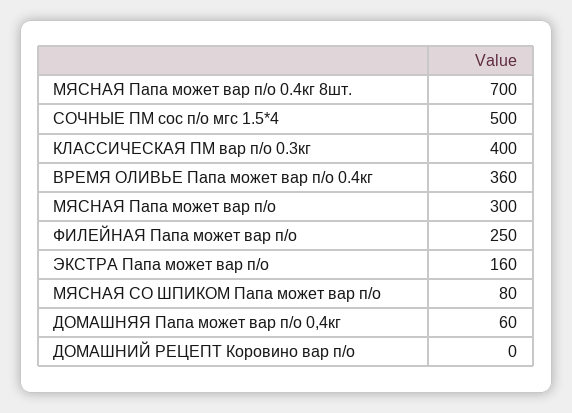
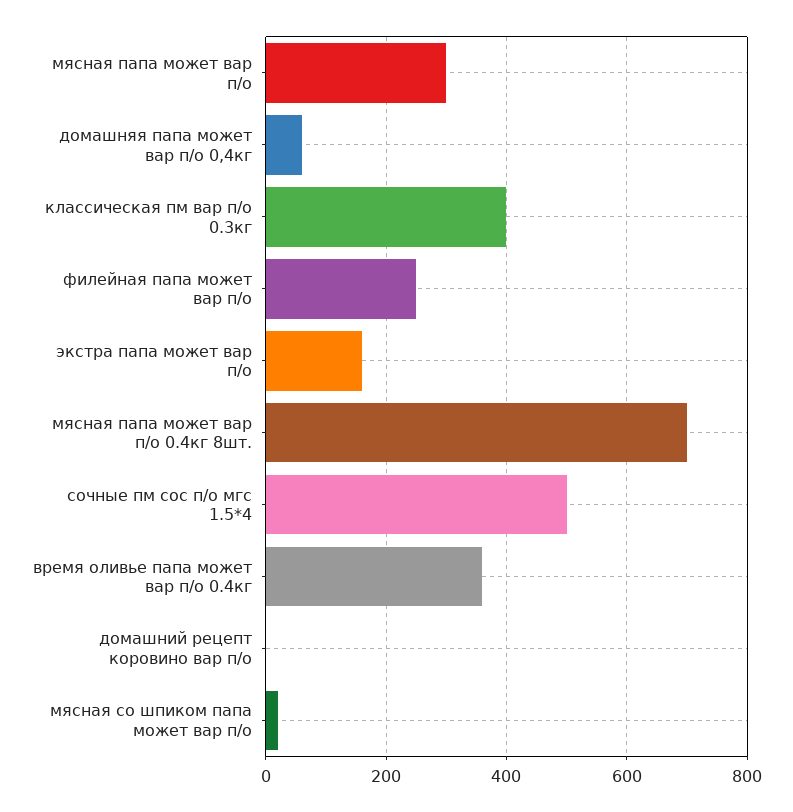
  {
    "МЯСНАЯ Папа может вар п/о 0.4кг 8шт.": 700,
    "СОЧНЫЕ ПМ сос п/о мгс 1.5*4": 500,
    "КЛАССИЧЕСКАЯ ПМ вар п/о 0.3кг": 400,
    "ВРЕМЯ ОЛИВЬЕ Папа может вар п/о 0.4кг": 360,
    "МЯСНАЯ Папа может вар п/о": 300,
    "ФИЛЕЙНАЯ Папа может вар п/о": 250,
    "ЭКСТРА Папа может вар п/о": 160,
-   "МЯСНАЯ СО ШПИКОМ Папа может вар п/о": 80,
+   "МЯСНАЯ СО ШПИКОМ Папа может вар п/о": 20,
    "ДОМАШНЯЯ Папа может вар п/о 0,4кг": 60,
    "ДОМАШНИЙ РЕЦЕПТ Коровино вар п/о": 0
  }

